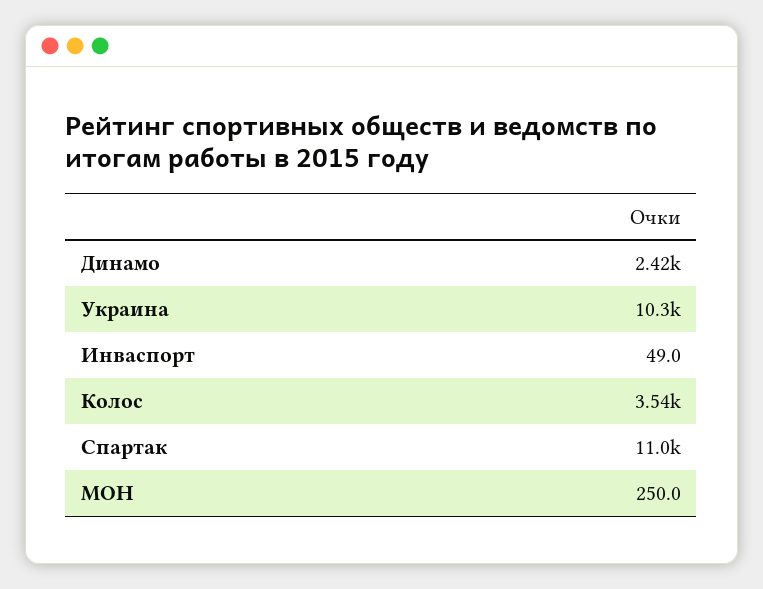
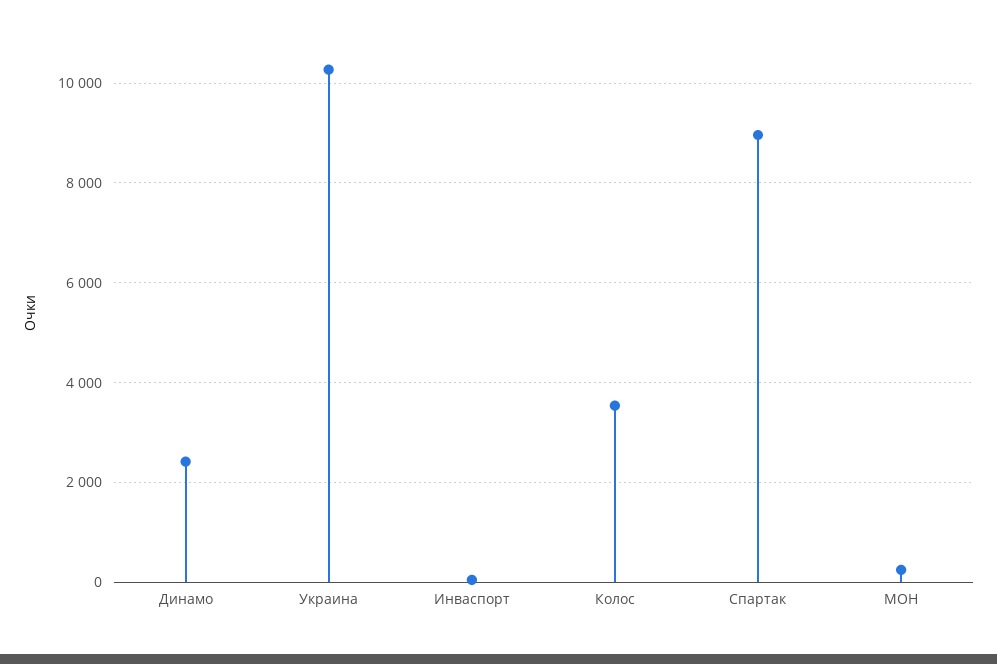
  {
    "Динамо": 2420,
    "Украина": 10300,
    "Инваспорт": 49,
    "Колос": 3540,
-   "Спартак": 11000,
+   "Спартак": 9000,
    "МОН": 250
  }

